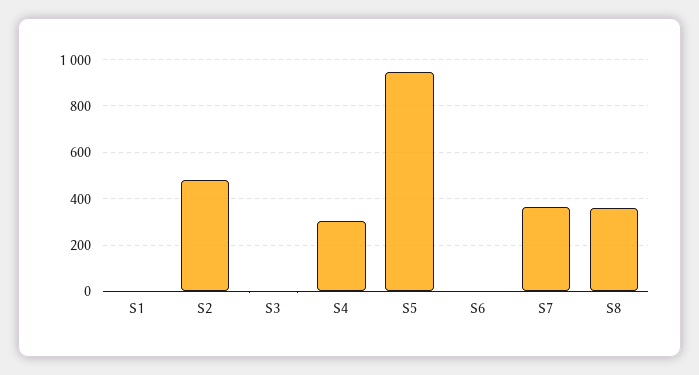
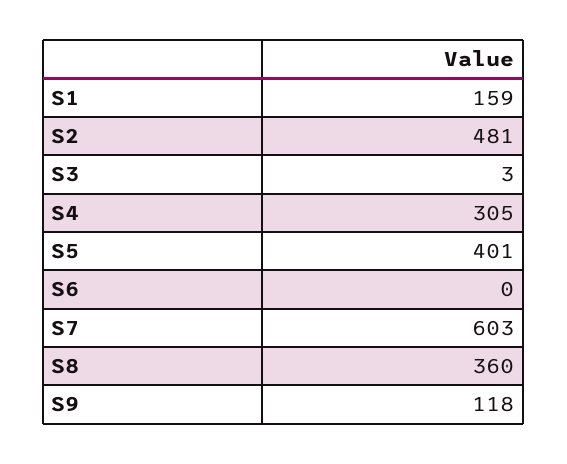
  {
-   "S1": 0,
+   "S1": 159,
    "S2": 481,
    "S3": 3,
    "S4": 305,
-   "S5": 950,
+   "S5": 401,
    "S6": 0,
-   "S7": 350,
+   "S7": 603,
-   "S8": 360
+   "S8": 360,
+   "S9": 118
  }

